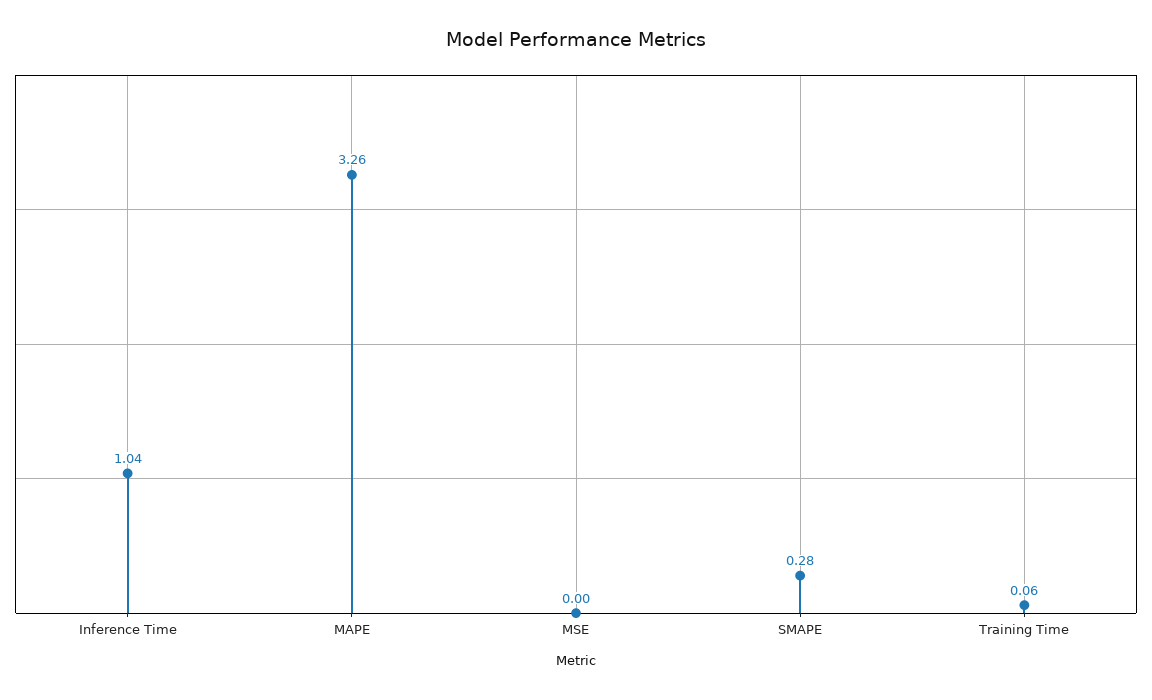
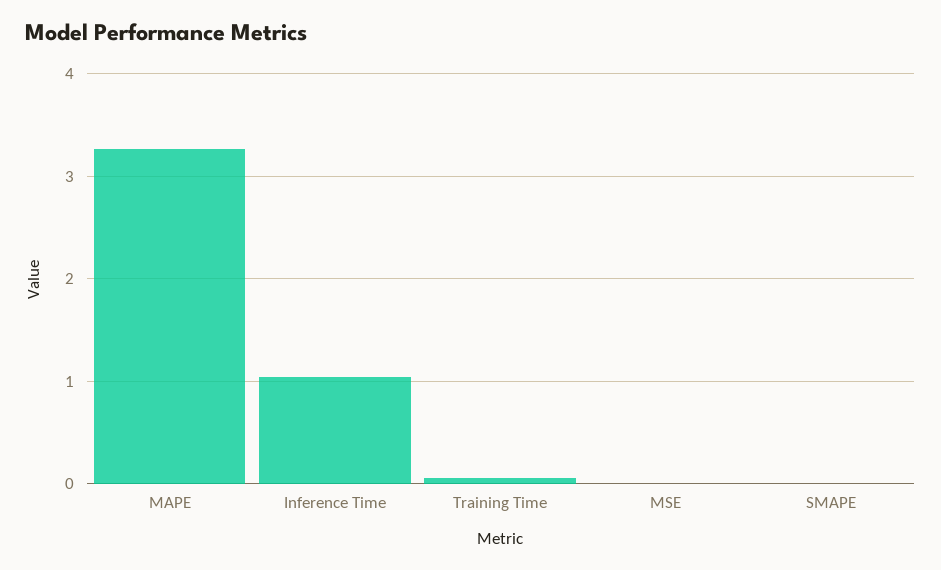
  {
    "Inference Time": 1.04,
    "MAPE": 3.26,
    "MSE": 0,
-   "SMAPE": 0.28,
+   "SMAPE": 0,
    "Training Time": 0.06
  }

